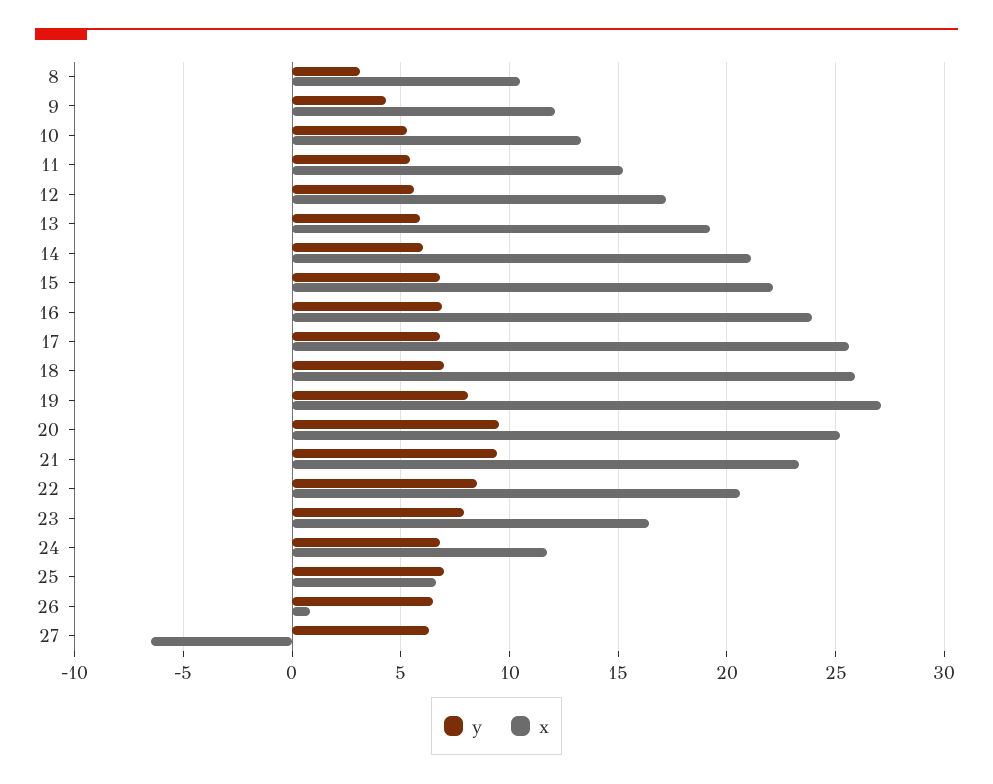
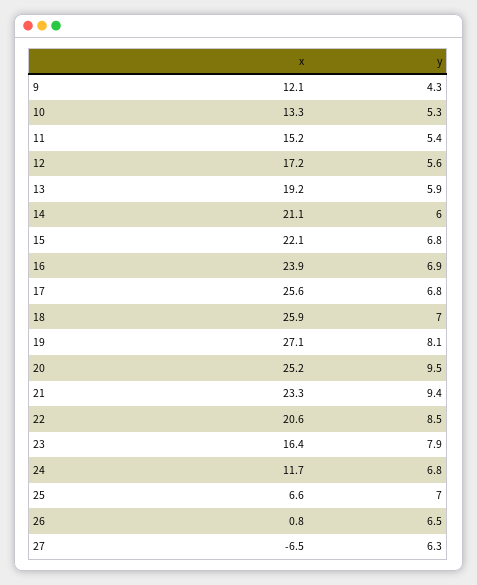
  {
    "y": {
-     "8": 3,
      "9": 4.3,
      "10": 5.3,
      "11": 5.4,
      "12": 5.6,
      "13": 5.9,
      "14": 6,
      "15": 6.8,
      "16": 6.9,
      "17": 6.8,
      "18": 7,
      "19": 8.1,
      "20": 9.5,
      "21": 9.4,
      "22": 8.5,
      "23": 7.9,
      "24": 6.8,
      "25": 7,
      "26": 6.5,
      "27": 6.3
    },
    "x": {
-     "8": 10.5,
      "9": 12.1,
      "10": 13.3,
      "11": 15.2,
      "12": 17.2,
      "13": 19.2,
      "14": 21.1,
      "15": 22.1,
      "16": 23.9,
      "17": 25.6,
      "18": 25.9,
      "19": 27.1,
      "20": 25.2,
      "21": 23.3,
      "22": 20.6,
      "23": 16.4,
      "24": 11.7,
      "25": 6.6,
      "26": 0.8,
      "27": -6.5
    }
  }

